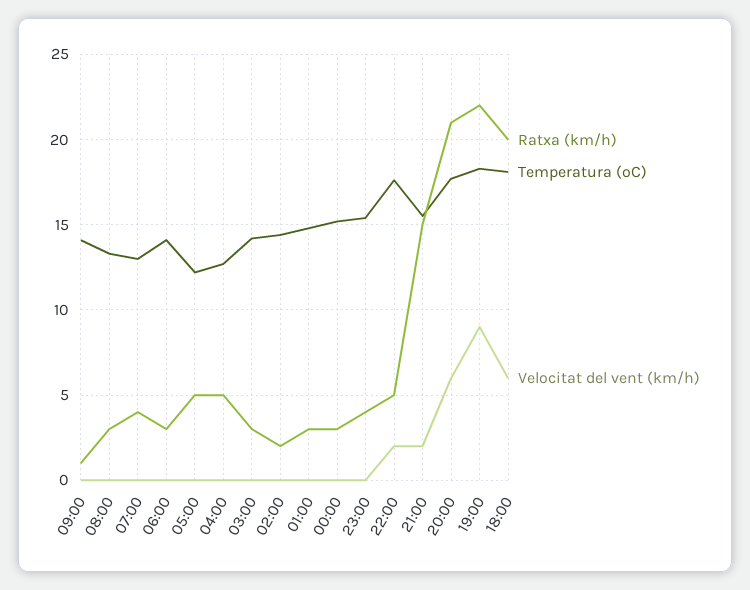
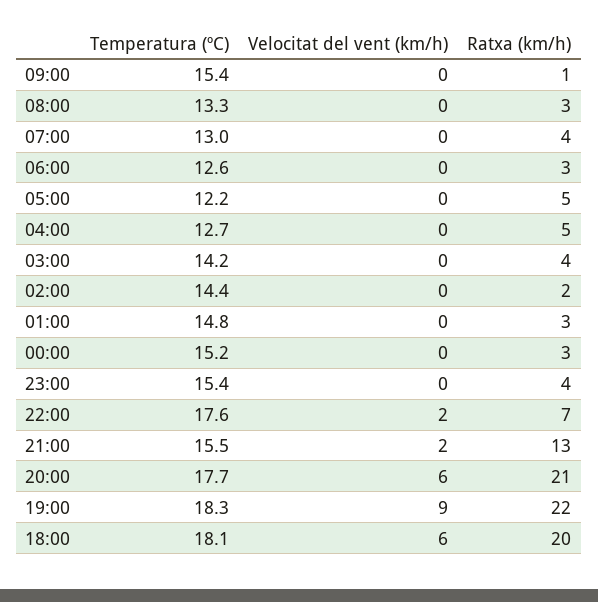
  {
    "Ratxa (km/h)": {
      "09:00": 1,
      "08:00": 3,
      "07:00": 4,
      "06:00": 3,
      "05:00": 5,
      "04:00": 5,
-     "03:00": 3,
+     "03:00": 4,
      "02:00": 2,
      "01:00": 3,
      "00:00": 3,
      "23:00": 4,
-     "22:00": 5,
+     "22:00": 7,
-     "21:00": 15,
+     "21:00": 13,
      "20:00": 21,
      "19:00": 22,
      "18:00": 20
    },
    "Temperatura (ºC)": {
-     "09:00": 14,
+     "09:00": 15.4,
      "08:00": 13.3,
      "07:00": 13,
-     "06:00": 14,
+     "06:00": 12.6,
      "05:00": 12.2,
      "04:00": 12.7,
      "03:00": 14.2,
      "02:00": 14.4,
      "01:00": 14.8,
      "00:00": 15.2,
      "23:00": 15.4,
      "22:00": 17.6,
      "21:00": 15.5,
      "20:00": 17.7,
      "19:00": 18.3,
      "18:00": 18.1
    },
    "Velocitat del vent (km/h)": {
      "09:00": 0,
      "08:00": 0,
      "07:00": 0,
      "06:00": 0,
      "05:00": 0,
      "04:00": 0,
      "03:00": 0,
      "02:00": 0,
      "01:00": 0,
      "00:00": 0,
      "23:00": 0,
      "22:00": 2,
      "21:00": 2,
      "20:00": 6,
      "19:00": 9,
      "18:00": 6
    }
  }

